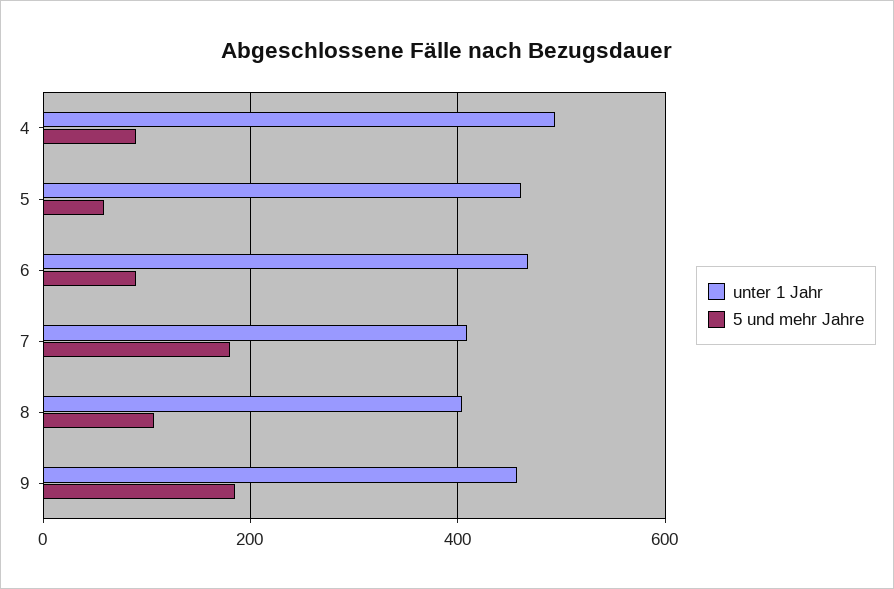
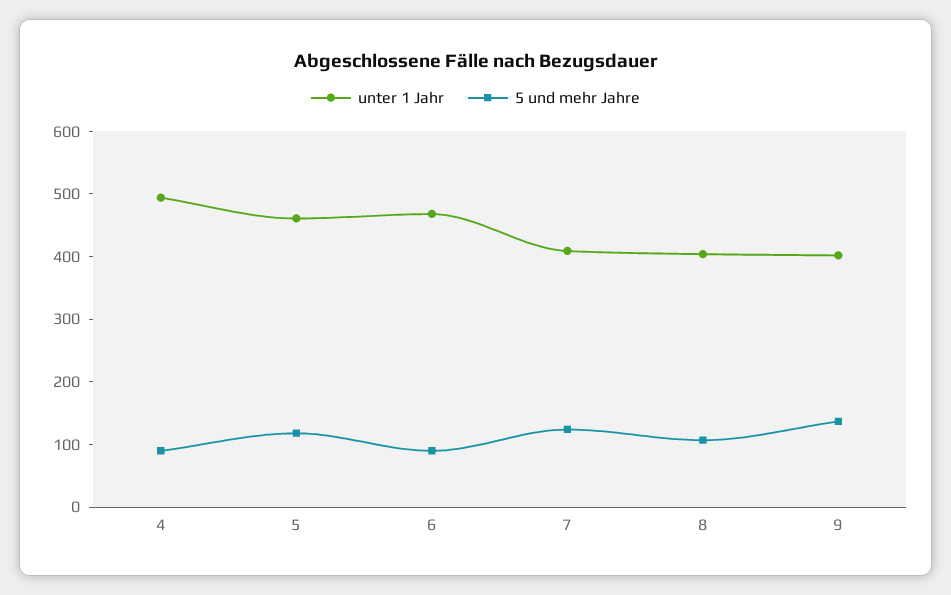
  {
    "unter 1 Jahr": {
      "4": 500,
      "5": 460,
      "6": 460,
      "7": 400,
      "8": 400,
-     "9": 460
+     "9": 400
    },
    "5 und mehr Jahre": {
      "4": 100,
-     "5": 60,
+     "5": 120,
      "6": 100,
-     "7": 180,
+     "7": 120,
      "8": 100,
-     "9": 180
+     "9": 140
    }
  }

